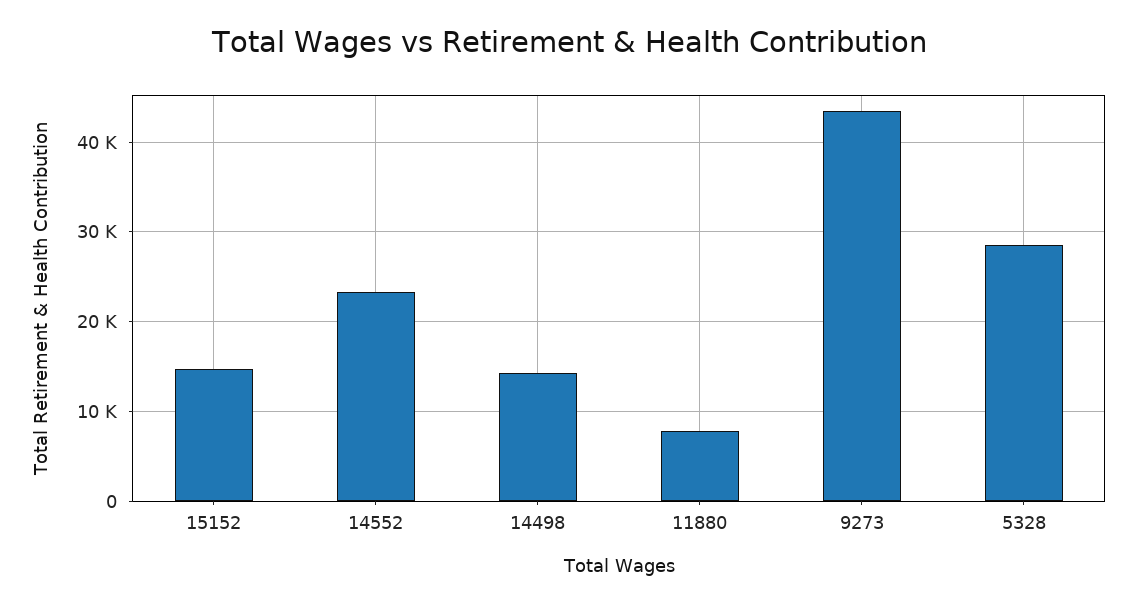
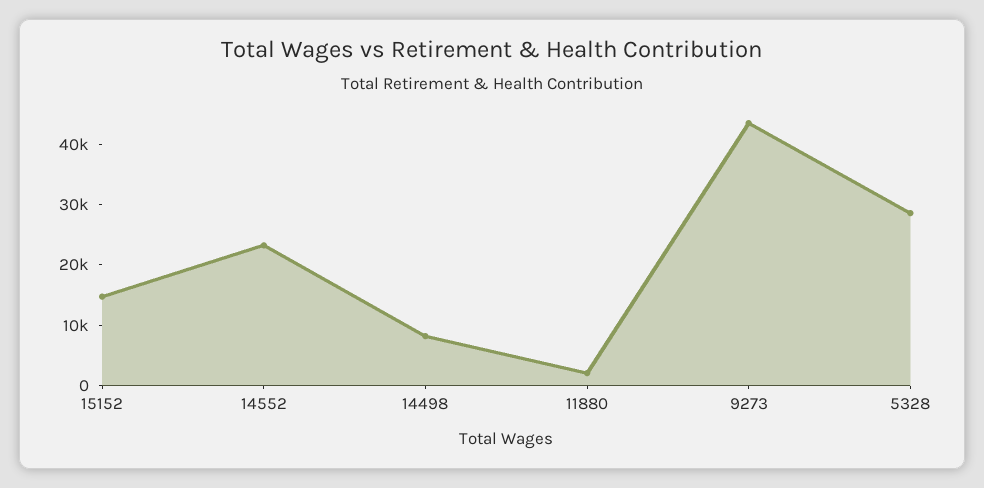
  {
    "15152": 15000,
    "14552": 23000,
-   "14498": 14000,
+   "14498": 8000,
-   "11880": 8000,
+   "11880": 2000,
    "9273": 43000,
    "5328": 29000
  }

